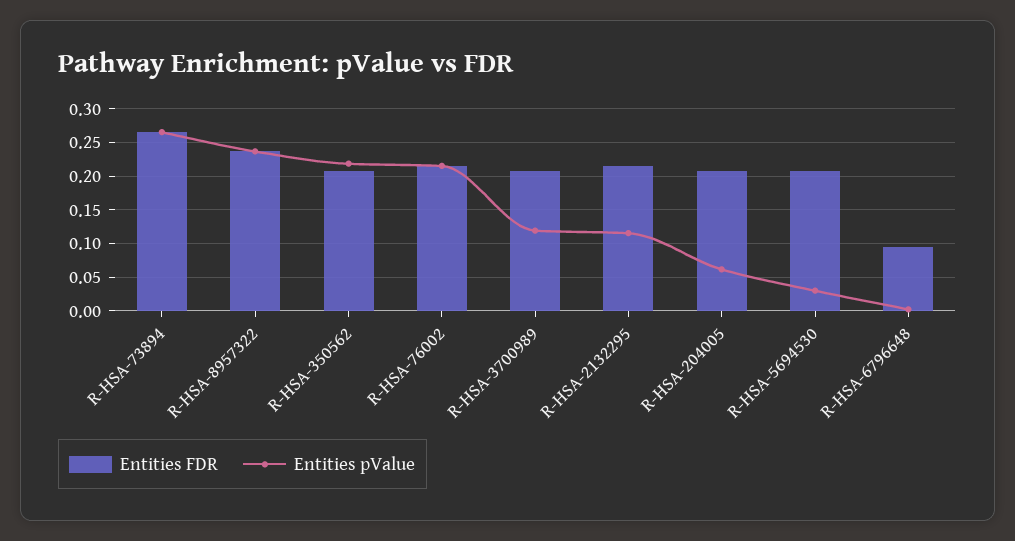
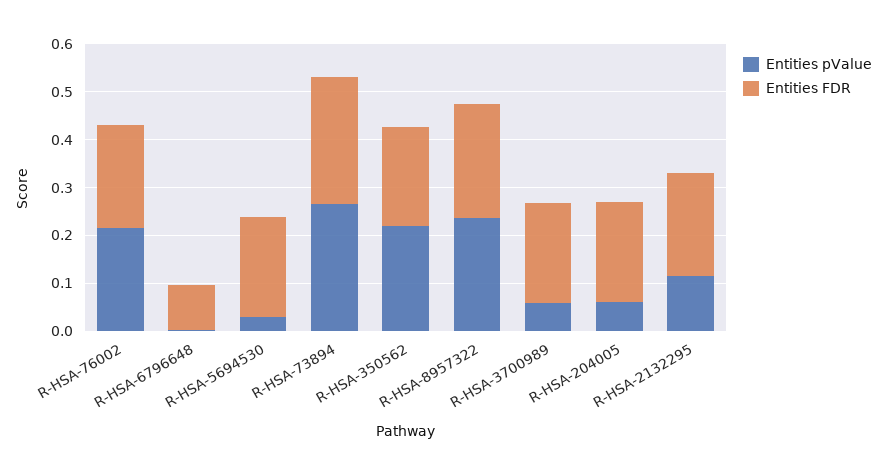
  {
    "Entities FDR": {
      "R-HSA-73894": 0.27,
      "R-HSA-8957322": 0.24,
      "R-HSA-350562": 0.21,
      "R-HSA-76002": 0.22,
      "R-HSA-3700989": 0.21,
      "R-HSA-2132295": 0.22,
      "R-HSA-204005": 0.21,
      "R-HSA-5694530": 0.21,
      "R-HSA-6796648": 0.09
    },
    "Entities pValue": {
      "R-HSA-73894": 0.27,
      "R-HSA-8957322": 0.24,
      "R-HSA-350562": 0.22,
      "R-HSA-76002": 0.22,
-     "R-HSA-3700989": 0.12,
+     "R-HSA-3700989": 0.06,
      "R-HSA-2132295": 0.12,
      "R-HSA-204005": 0.06,
      "R-HSA-5694530": 0.03,
      "R-HSA-6796648": 0
    }
  }

